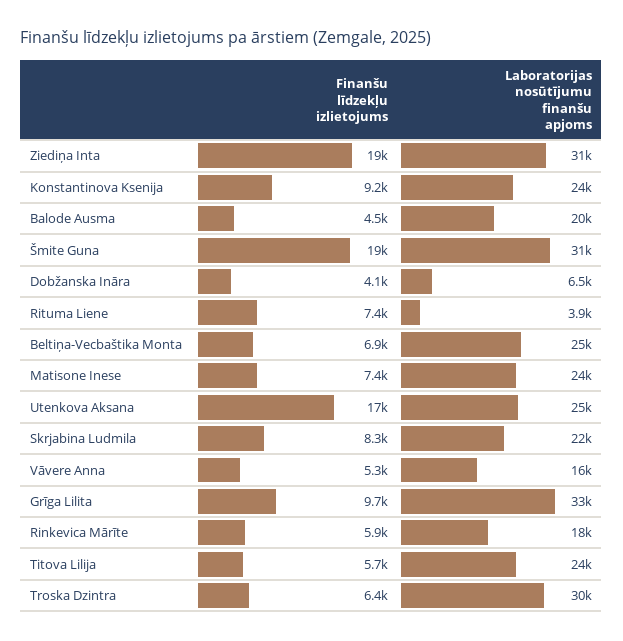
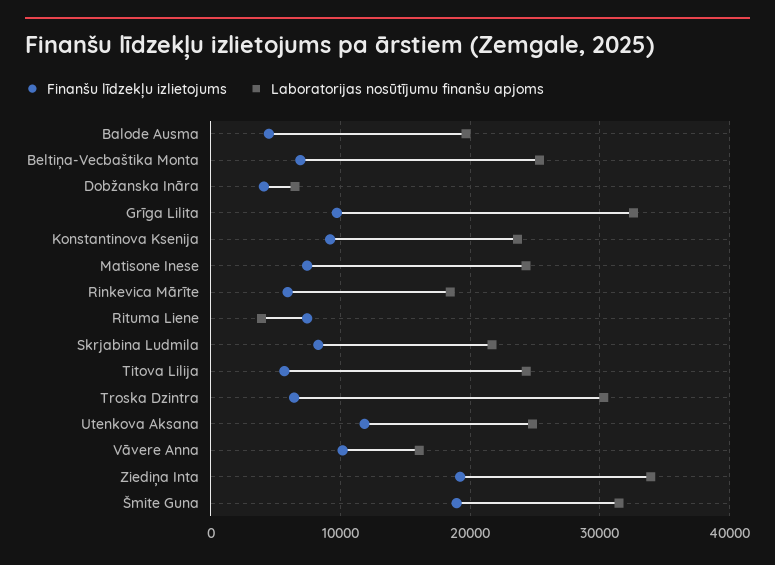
  {
    "Finanšu līdzekļu izlietojums": {
      "Ziediņa Inta": 19000,
      "Konstantinova Ksenija": 9200,
      "Balode Ausma": 4500,
      "Šmite Guna": 19000,
      "Dobžanska Ināra": 4100,
      "Rituma Liene": 7400,
      "Beltiņa-Vecbaštika Monta": 6900,
      "Matisone Inese": 7400,
-     "Utenkova Aksana": 17000,
+     "Utenkova Aksana": 12000,
      "Skrjabina Ludmila": 8300,
-     "Vāvere Anna": 5300,
+     "Vāvere Anna": 10000,
      "Grīga Lilita": 9700,
      "Rinkevica Mārīte": 5900,
      "Titova Lilija": 5700,
      "Troska Dzintra": 6400
    },
    "Laboratorijas nosūtījumu finanšu apjoms": {
-     "Ziediņa Inta": 31000,
+     "Ziediņa Inta": 34000,
      "Konstantinova Ksenija": 24000,
      "Balode Ausma": 20000,
      "Šmite Guna": 31000,
      "Dobžanska Ināra": 6500,
      "Rituma Liene": 3900,
      "Beltiņa-Vecbaštika Monta": 25000,
      "Matisone Inese": 24000,
      "Utenkova Aksana": 25000,
      "Skrjabina Ludmila": 22000,
      "Vāvere Anna": 16000,
      "Grīga Lilita": 33000,
      "Rinkevica Mārīte": 18000,
      "Titova Lilija": 24000,
      "Troska Dzintra": 30000
    }
  }

